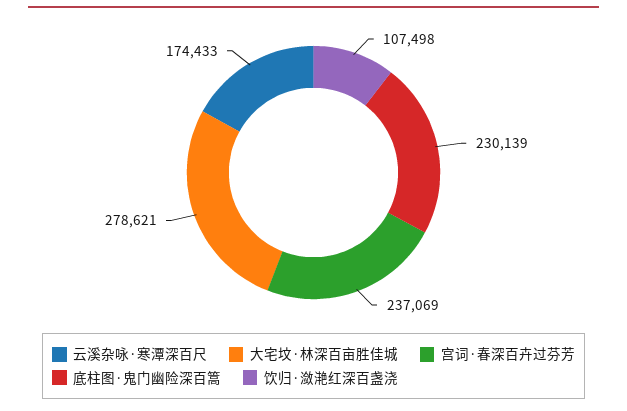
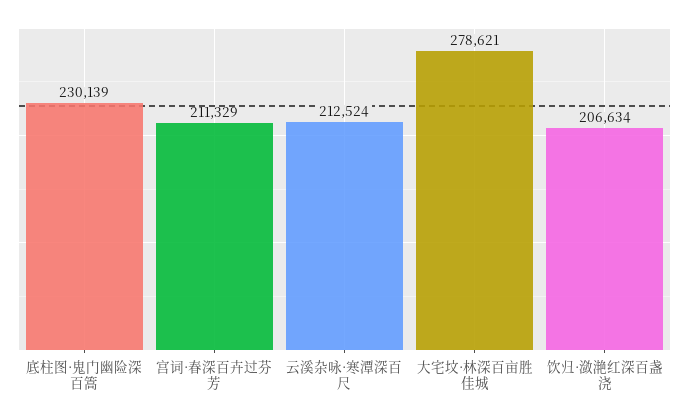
  {
-   "云溪杂咏·寒潭深百尺": 174433,
+   "云溪杂咏·寒潭深百尺": 212524,
    "大宅坟·林深百亩胜佳城": 278621,
-   "宫词·春深百卉过芬芳": 237069,
+   "宫词·春深百卉过芬芳": 211329,
    "底柱图·鬼门幽险深百篙": 230139,
-   "饮归·潋滟红深百盏浇": 107498
+   "饮归·潋滟红深百盏浇": 206634
  }

